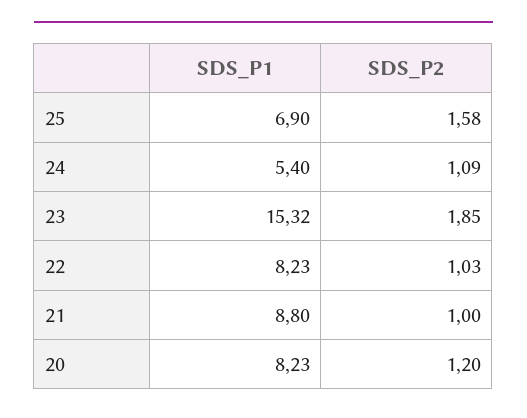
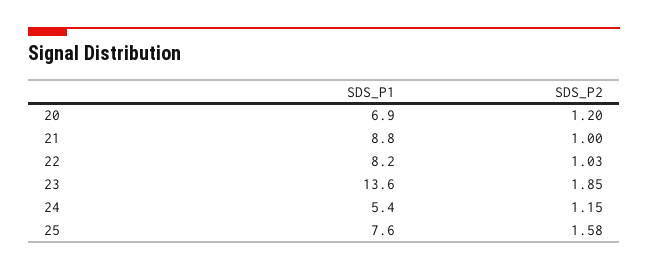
  {
    "SDS_P1": {
-     "25": 6.9,
+     "25": 7.6,
      "24": 5.4,
-     "23": 15.32,
+     "23": 13.6,
      "22": 8.23,
      "21": 8.8,
-     "20": 8.23
+     "20": 6.9
    },
    "SDS_P2": {
      "25": 1.58,
-     "24": 1.09,
+     "24": 1.15,
      "23": 1.85,
      "22": 1.03,
      "21": 1,
      "20": 1.2
    }
  }

